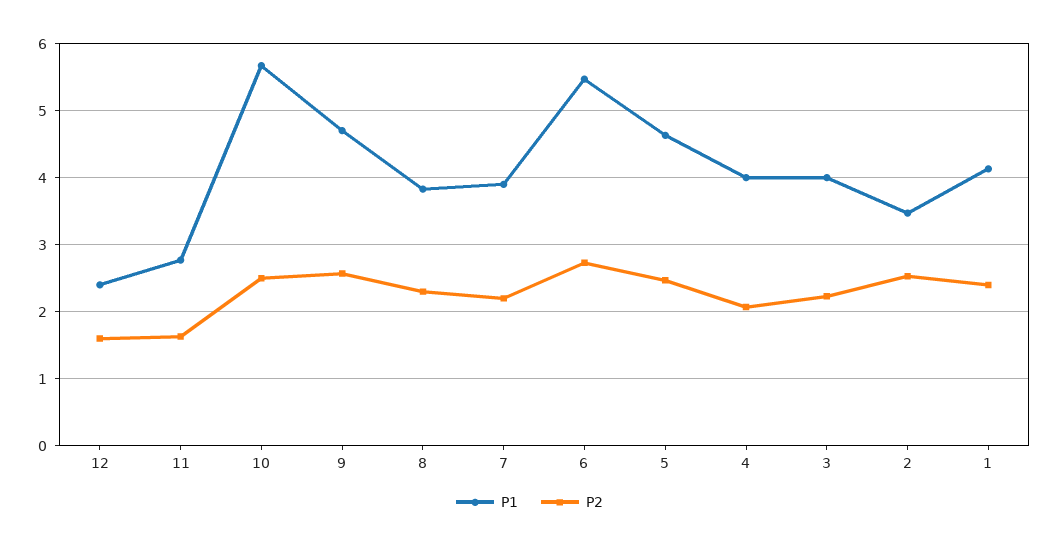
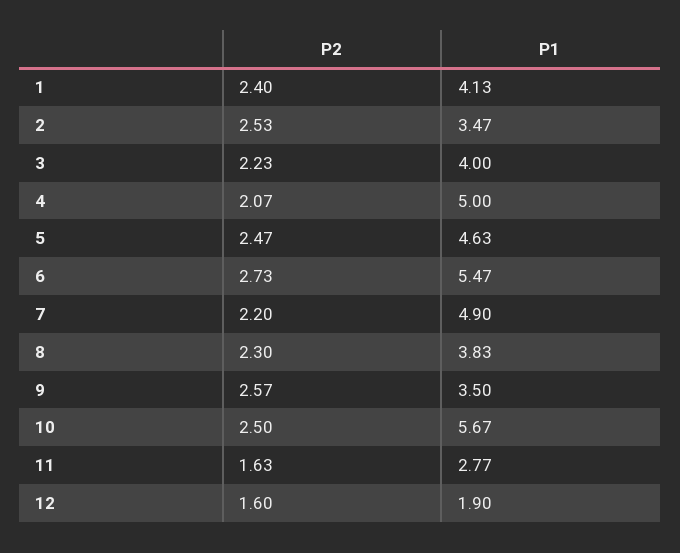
  {
    "P1": {
-     "12": 2.4,
+     "12": 1.9,
      "11": 2.77,
      "10": 5.67,
-     "9": 4.7,
+     "9": 3.5,
      "8": 3.83,
-     "7": 3.9,
+     "7": 4.9,
      "6": 5.47,
      "5": 4.63,
-     "4": 4,
+     "4": 5,
      "3": 4,
      "2": 3.47,
      "1": 4.13
    },
    "P2": {
      "12": 1.6,
      "11": 1.63,
      "10": 2.5,
      "9": 2.57,
      "8": 2.3,
      "7": 2.2,
      "6": 2.73,
      "5": 2.47,
      "4": 2.07,
      "3": 2.23,
      "2": 2.53,
      "1": 2.4
    }
  }

